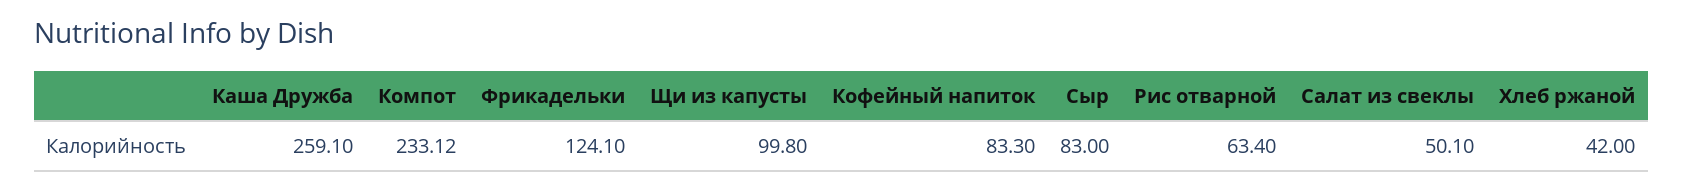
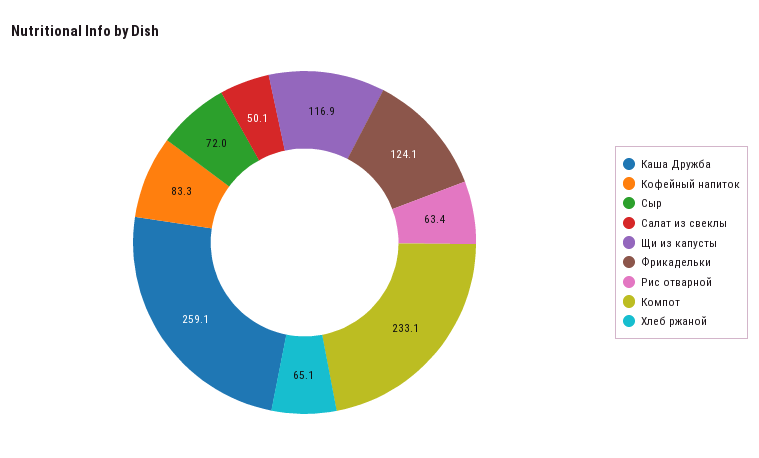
  {
    "Каша Дружба": 259.1,
    "Компот": 233.12,
    "Фрикадельки": 124.1,
-   "Щи из капусты": 99.8,
+   "Щи из капусты": 116.9,
    "Кофейный напиток": 83.3,
-   "Сыр": 83,
+   "Сыр": 72,
    "Рис отварной": 63.4,
    "Салат из свеклы": 50.1,
-   "Хлеб ржаной": 42
+   "Хлеб ржаной": 65.1
  }

